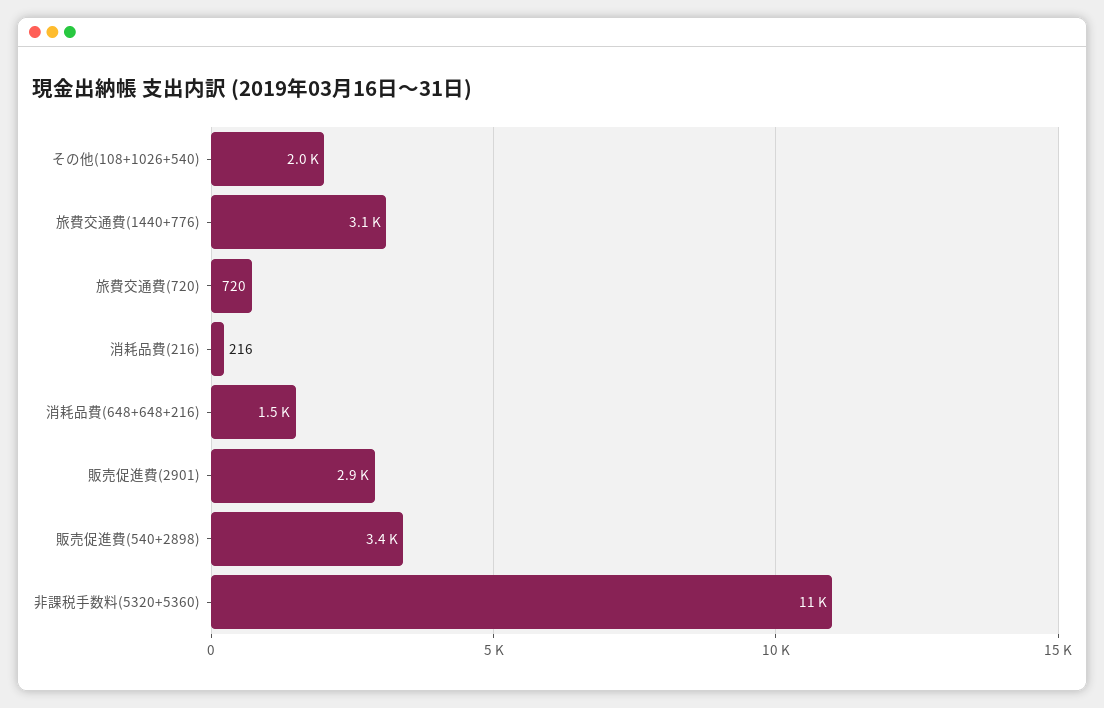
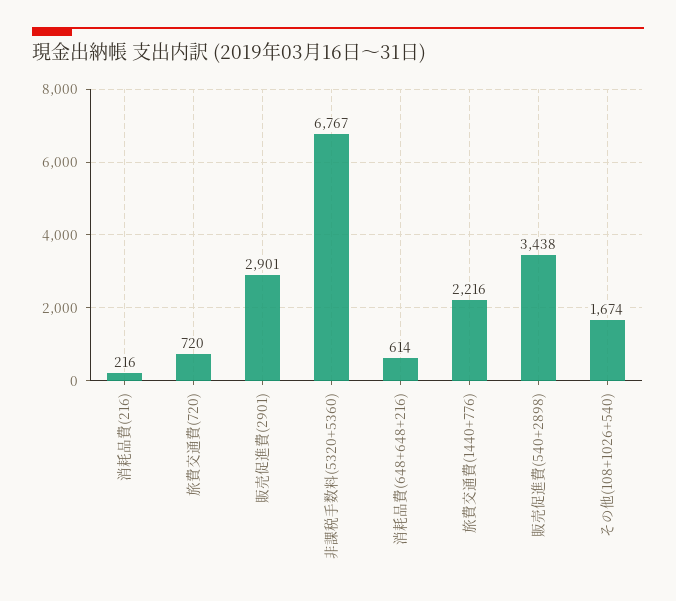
  {
-   "その他(108+1026+540)": 2000,
+   "その他(108+1026+540)": 1674,
-   "旅費交通費(1440+776)": 3100,
+   "旅費交通費(1440+776)": 2216,
    "旅費交通費(720)": 720,
    "消耗品費(216)": 216,
-   "消耗品費(648+648+216)": 1500,
+   "消耗品費(648+648+216)": 614,
    "販売促進費(2901)": 2901,
    "販売促進費(540+2898)": 3438,
-   "非課税手数料(5320+5360)": 11000
+   "非課税手数料(5320+5360)": 6767
  }

